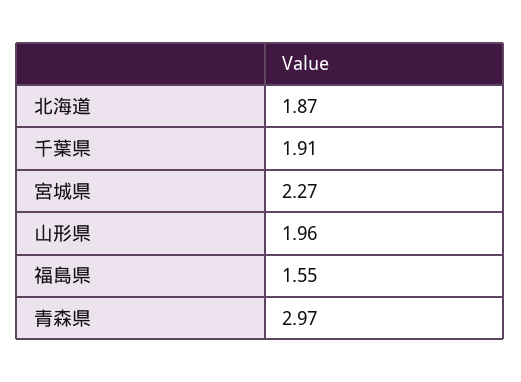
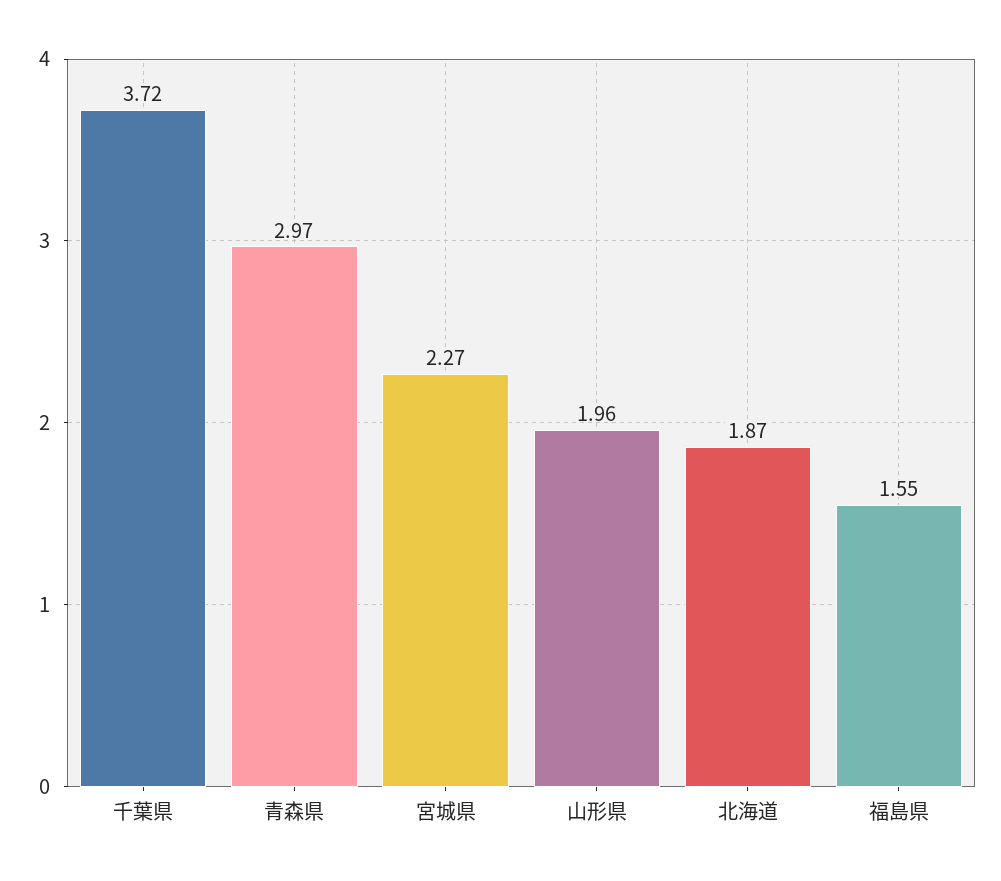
  {
    "北海道": 1.87,
-   "千葉県": 1.91,
+   "千葉県": 3.72,
    "宮城県": 2.27,
    "山形県": 1.96,
    "福島県": 1.55,
    "青森県": 2.97
  }

